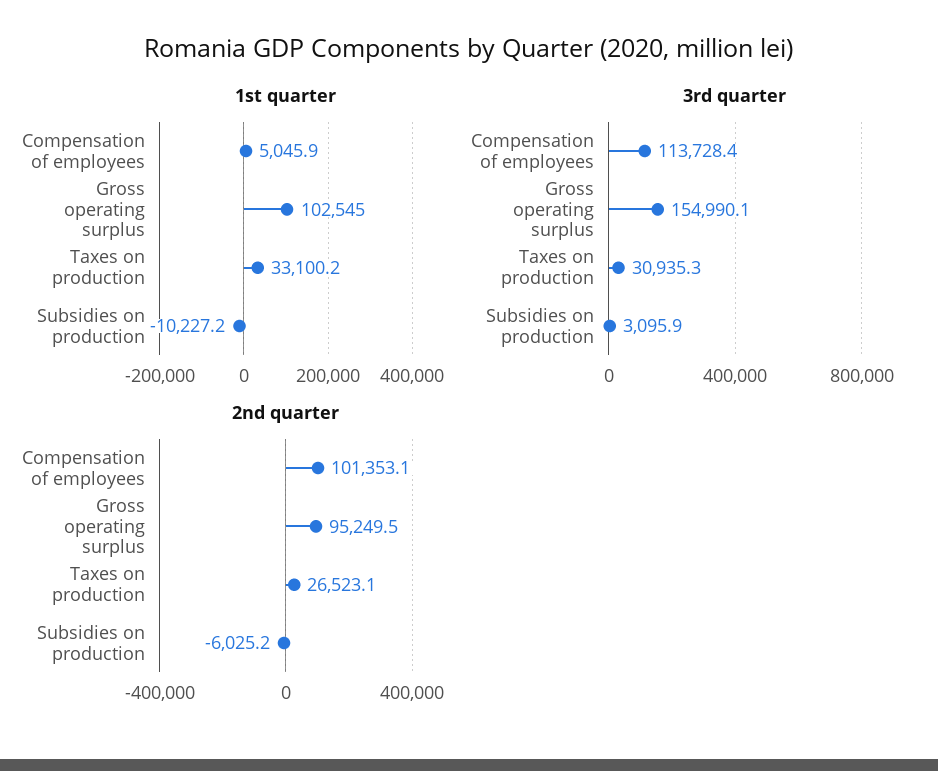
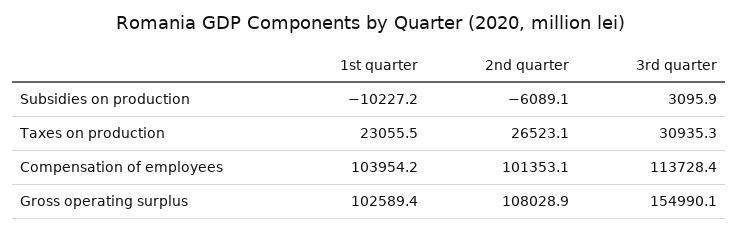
  {
    "1st quarter": {
-     "Compensation of employees": 5045.9,
+     "Compensation of employees": 103954.2,
-     "Gross operating surplus": 102545,
+     "Gross operating surplus": 102589.4,
-     "Taxes on production": 33100.2,
+     "Taxes on production": 23055.5,
      "Subsidies on production": -10227.2
    },
    "3rd quarter": {
      "Compensation of employees": 113728.4,
      "Gross operating surplus": 154990.1,
      "Taxes on production": 30935.3,
      "Subsidies on production": 3095.9
    },
    "2nd quarter": {
      "Compensation of employees": 101353.1,
-     "Gross operating surplus": 95249.5,
+     "Gross operating surplus": 108028.9,
      "Taxes on production": 26523.1,
-     "Subsidies on production": -6025.2
+     "Subsidies on production": -6089.1
    }
  }

